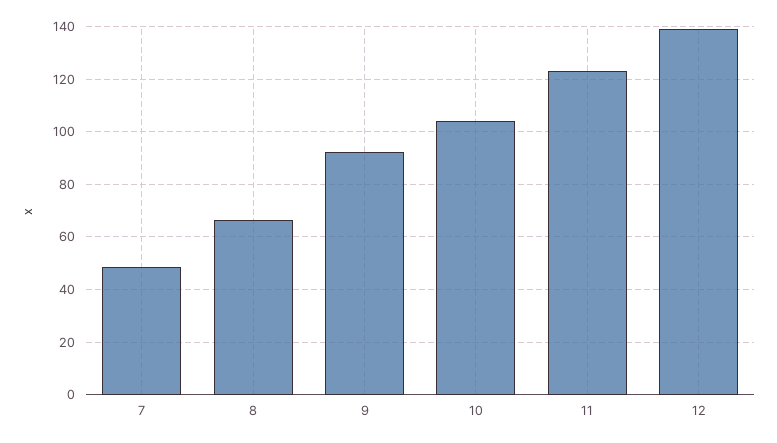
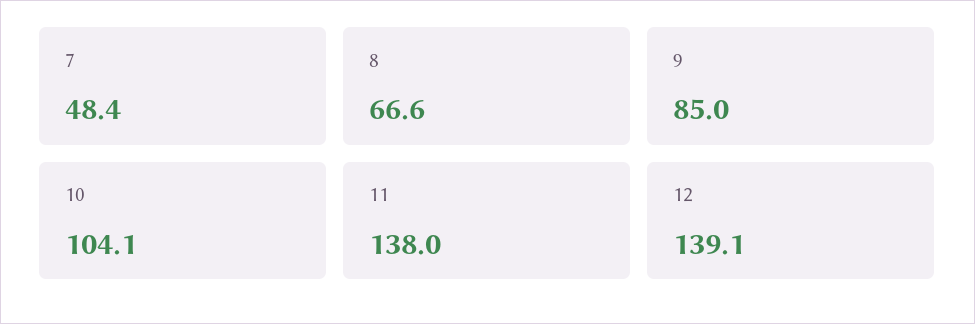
  {
    "7": 48.4,
    "8": 66.6,
-   "9": 92.5,
+   "9": 85,
    "10": 104.1,
-   "11": 122.5,
+   "11": 138,
    "12": 139.1
  }

